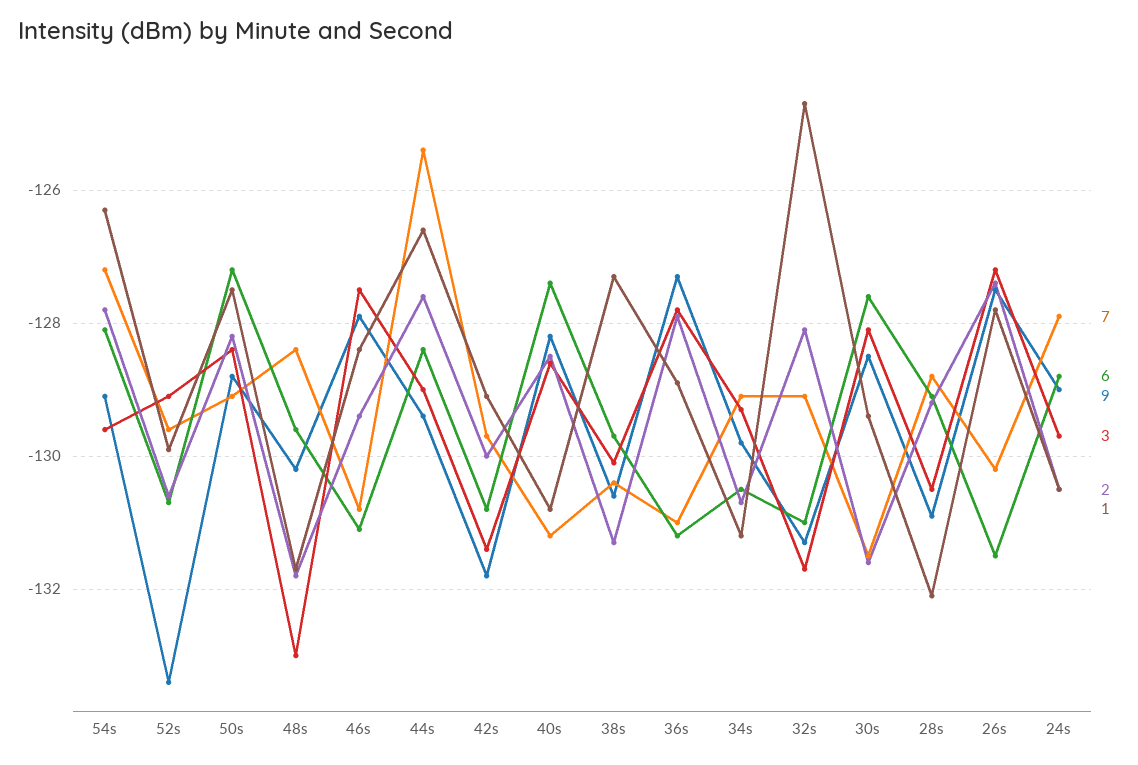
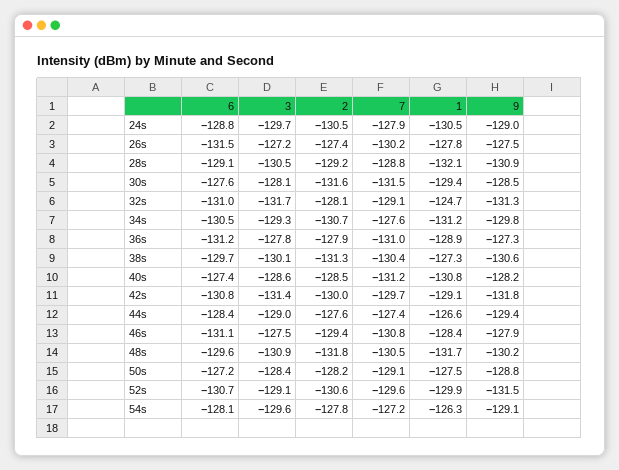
  {
    "7": {
      "54s": -127.2,
      "52s": -129.6,
      "50s": -129.1,
-     "48s": -128.5,
+     "48s": -130.5,
      "46s": -130.8,
-     "44s": -125.5,
+     "44s": -127.4,
      "42s": -129.7,
      "40s": -131.2,
      "38s": -130.4,
      "36s": -131,
-     "34s": -129,
+     "34s": -127.6,
      "32s": -129.1,
      "30s": -131.5,
      "28s": -128.8,
      "26s": -130.2,
      "24s": -127.9
    },
    "6": {
      "54s": -128.1,
      "52s": -130.7,
      "50s": -127.2,
      "48s": -129.6,
      "46s": -131.1,
      "44s": -128.4,
      "42s": -130.8,
      "40s": -127.4,
      "38s": -129.7,
      "36s": -131.2,
      "34s": -130.5,
      "32s": -131,
      "30s": -127.6,
      "28s": -129.1,
      "26s": -131.5,
      "24s": -128.8
    },
    "9": {
      "54s": -129.1,
-     "52s": -133.5,
+     "52s": -131.5,
      "50s": -128.8,
      "48s": -130.2,
      "46s": -127.9,
      "44s": -129.4,
      "42s": -131.8,
      "40s": -128.2,
      "38s": -130.6,
      "36s": -127.3,
      "34s": -129.8,
      "32s": -131.3,
      "30s": -128.5,
      "28s": -130.9,
      "26s": -127.5,
      "24s": -129
    },
    "3": {
      "54s": -129.6,
      "52s": -129.1,
      "50s": -128.4,
-     "48s": -133,
+     "48s": -130.9,
      "46s": -127.5,
      "44s": -129,
      "42s": -131.4,
      "40s": -128.6,
      "38s": -130.1,
      "36s": -127.8,
      "34s": -129.3,
      "32s": -131.7,
      "30s": -128.1,
      "28s": -130.5,
      "26s": -127.2,
      "24s": -129.7
    },
    "2": {
      "54s": -127.8,
      "52s": -130.6,
      "50s": -128.2,
      "48s": -131.8,
      "46s": -129.4,
      "44s": -127.6,
      "42s": -130,
      "40s": -128.5,
      "38s": -131.3,
      "36s": -127.9,
      "34s": -130.7,
      "32s": -128.1,
      "30s": -131.6,
      "28s": -129.2,
      "26s": -127.4,
      "24s": -130.5
    },
    "1": {
      "54s": -126.3,
      "52s": -129.9,
      "50s": -127.5,
      "48s": -131.7,
      "46s": -128.4,
      "44s": -126.6,
      "42s": -129.1,
      "40s": -130.8,
      "38s": -127.3,
      "36s": -128.9,
      "34s": -131.2,
      "32s": -124.7,
      "30s": -129.4,
      "28s": -132.1,
      "26s": -127.8,
      "24s": -130.5
    }
  }

